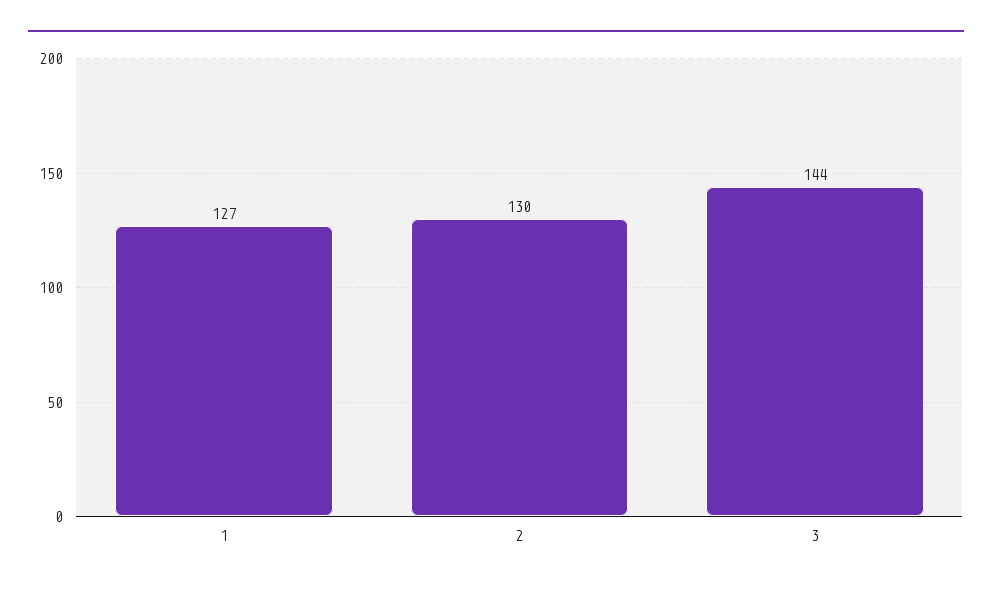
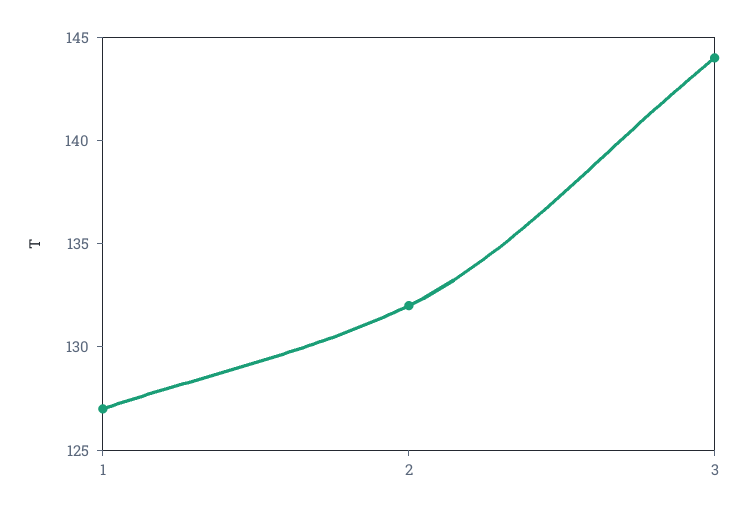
  {
    "1": 127,
-   "2": 130,
+   "2": 132,
    "3": 144
  }

